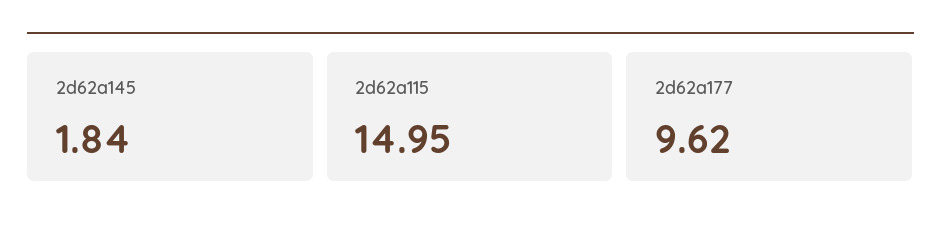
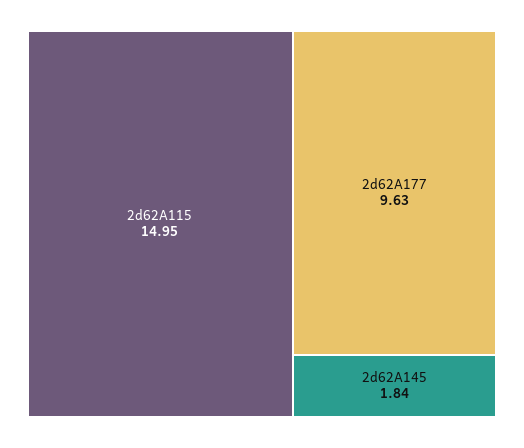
  {
    "2d62a145": 1.84,
    "2d62a115": 14.95,
-   "2d62a177": 9.62
+   "2d62a177": 9.63
  }

